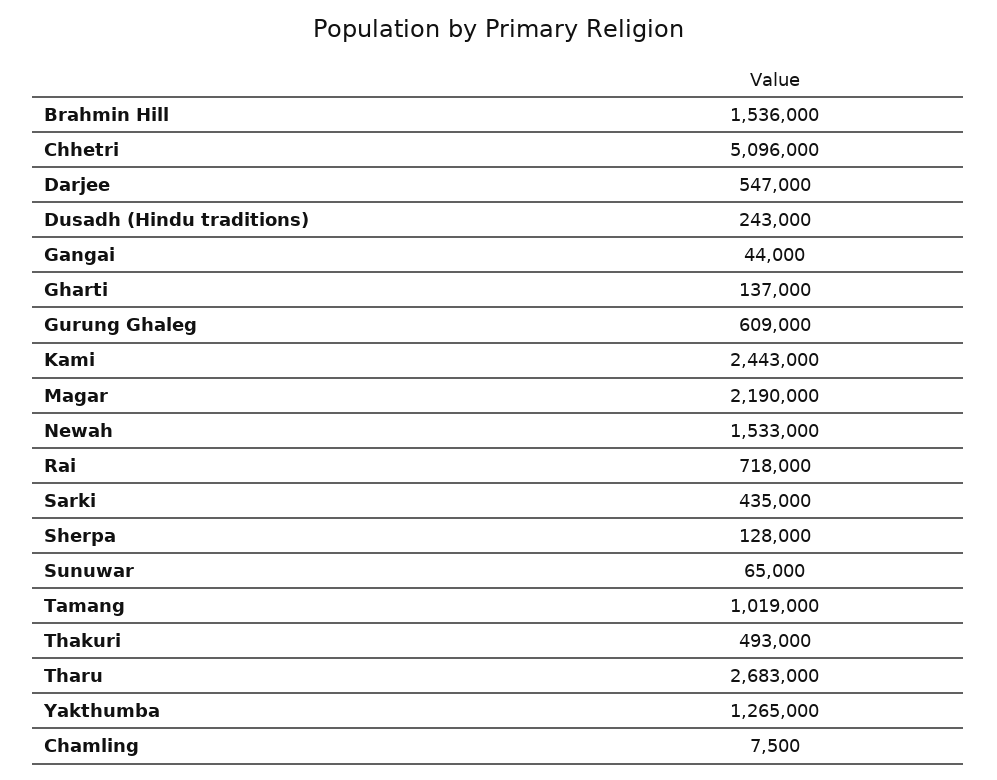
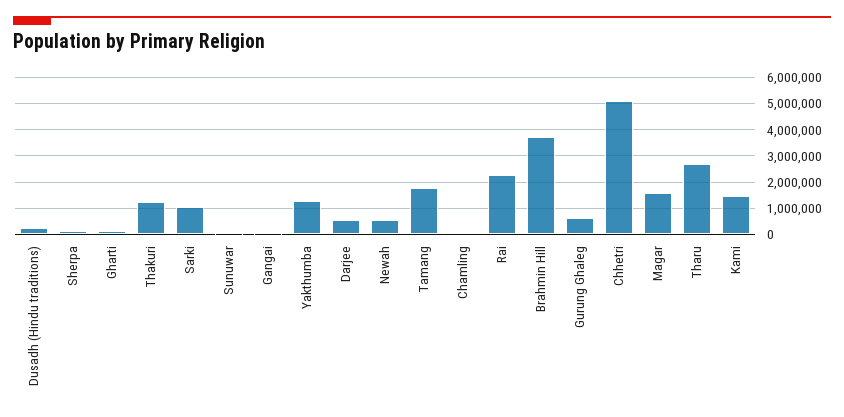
  {
-   "Brahmin Hill": 1536000,
+   "Brahmin Hill": 3750000,
    "Chhetri": 5096000,
    "Darjee": 547000,
    "Dusadh (Hindu traditions)": 243000,
    "Gangai": 44000,
    "Gharti": 137000,
    "Gurung Ghaleg": 609000,
-   "Kami": 2443000,
+   "Kami": 1500000,
-   "Magar": 2190000,
+   "Magar": 1500000,
-   "Newah": 1533000,
+   "Newah": 500000,
-   "Rai": 718000,
+   "Rai": 2250000,
-   "Sarki": 435000,
+   "Sarki": 1000000,
    "Sherpa": 128000,
    "Sunuwar": 65000,
-   "Tamang": 1019000,
+   "Tamang": 1750000,
-   "Thakuri": 493000,
+   "Thakuri": 1250000,
    "Tharu": 2683000,
    "Yakthumba": 1265000,
    "Chamling": 7500
  }

